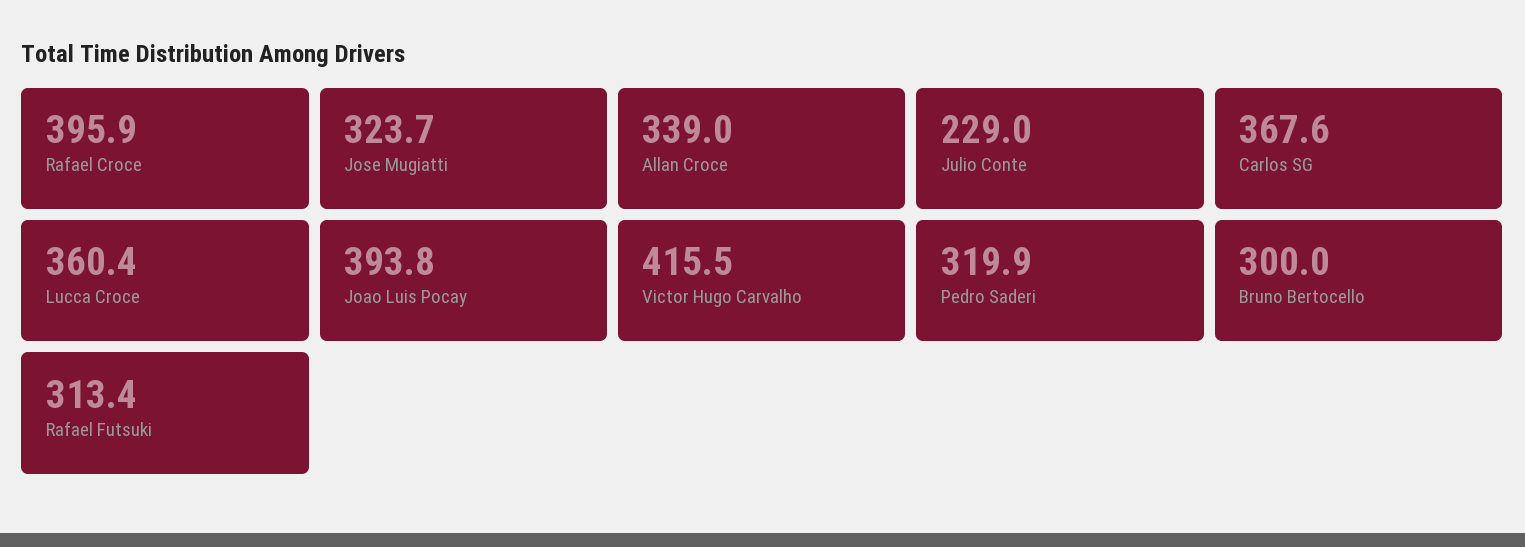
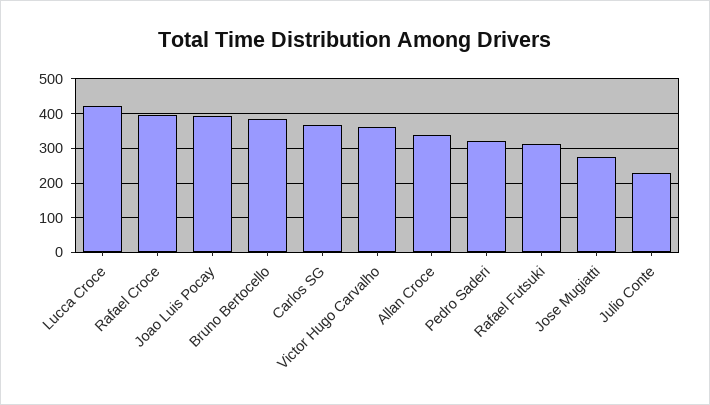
  {
    "Rafael Croce": 395.9,
-   "Jose Mugiatti": 323.7,
+   "Jose Mugiatti": 280,
    "Allan Croce": 339,
    "Julio Conte": 229,
    "Carlos SG": 367.6,
-   "Lucca Croce": 360.4,
+   "Lucca Croce": 420,
    "Joao Luis Pocay": 393.8,
-   "Victor Hugo Carvalho": 415.5,
+   "Victor Hugo Carvalho": 360,
    "Pedro Saderi": 319.9,
-   "Bruno Bertocello": 300,
+   "Bruno Bertocello": 380,
    "Rafael Futsuki": 313.4
  }

